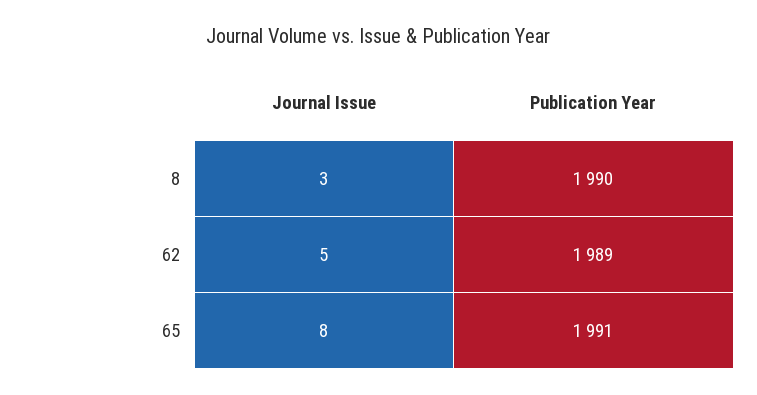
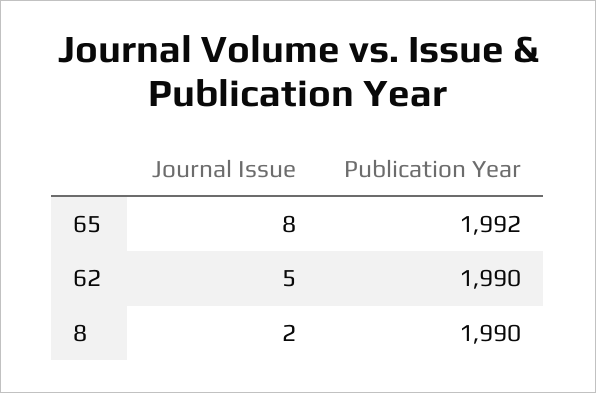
  {
    "Journal Issue": {
-     "8": 3,
+     "8": 2,
      "62": 5,
      "65": 8
    },
    "Publication Year": {
      "8": 1990,
-     "62": 1989,
+     "62": 1990,
-     "65": 1991
+     "65": 1992
    }
  }

